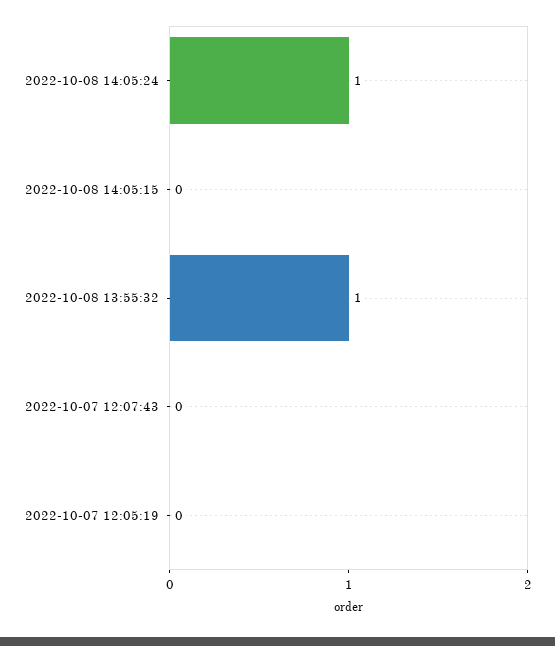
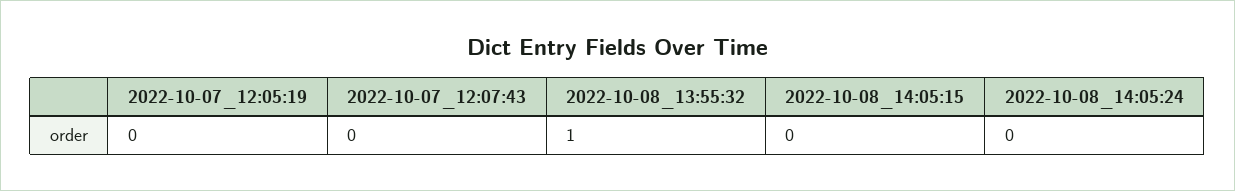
  {
-   "2022-10-08 14:05:24": 1,
+   "2022-10-08 14:05:24": 0,
    "2022-10-08 14:05:15": 0,
    "2022-10-08 13:55:32": 1,
    "2022-10-07 12:07:43": 0,
    "2022-10-07 12:05:19": 0
  }

